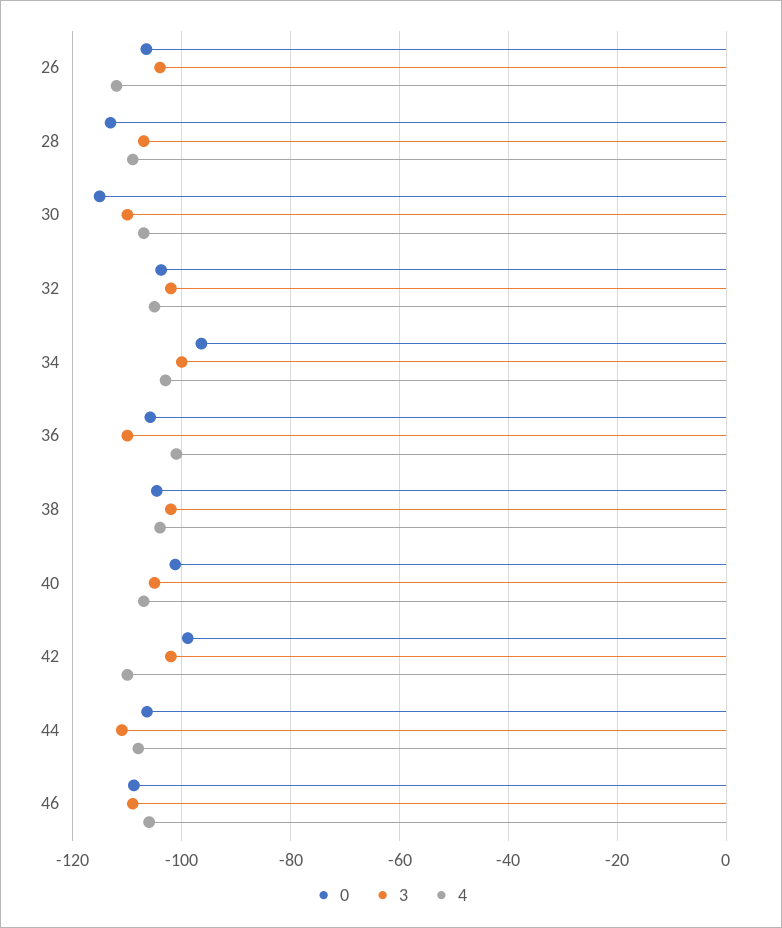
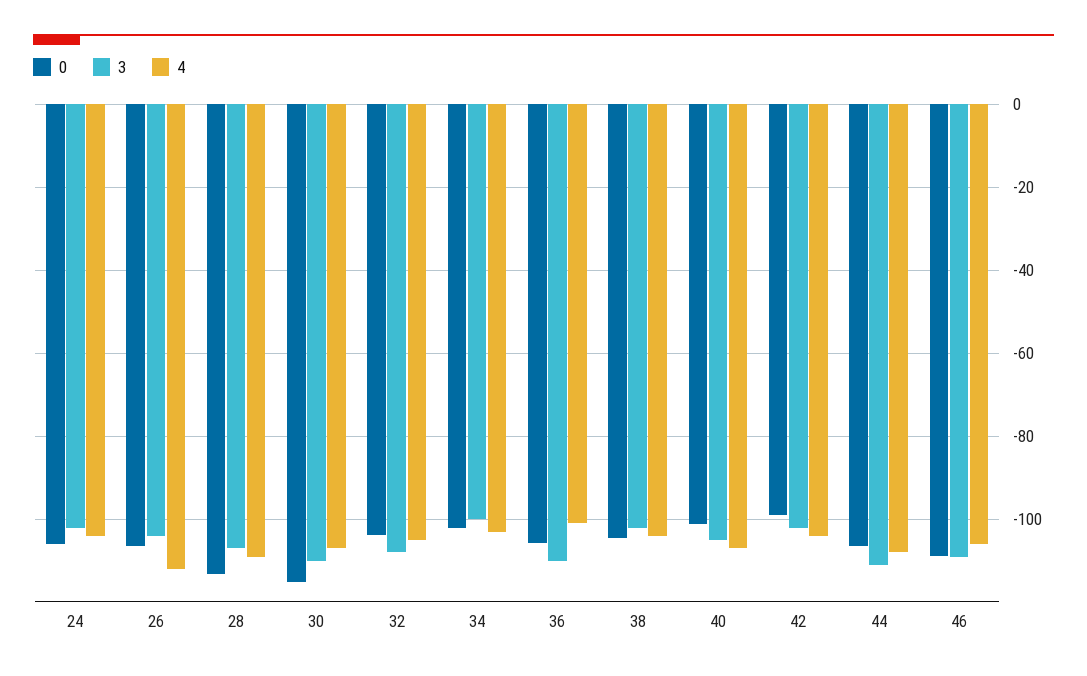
  {
    "0": {
      "26": -106,
      "28": -114,
      "30": -116,
      "32": -104,
-     "34": -96,
+     "34": -102,
      "36": -106,
      "38": -104,
      "40": -102,
      "42": -98,
      "44": -106,
-     "46": -108
+     "46": -108,
+     "24": -106
    },
    "3": {
      "26": -104,
      "28": -108,
      "30": -110,
-     "32": -102,
+     "32": -108,
      "34": -100,
      "36": -110,
      "38": -102,
      "40": -106,
      "42": -102,
      "44": -112,
-     "46": -110
+     "46": -110,
+     "24": -102
    },
    "4": {
      "26": -112,
      "28": -110,
      "30": -108,
      "32": -106,
      "34": -104,
      "36": -102,
      "38": -104,
      "40": -108,
-     "42": -110,
+     "42": -104,
      "44": -108,
-     "46": -106
+     "46": -106,
+     "24": -104
    }
  }

